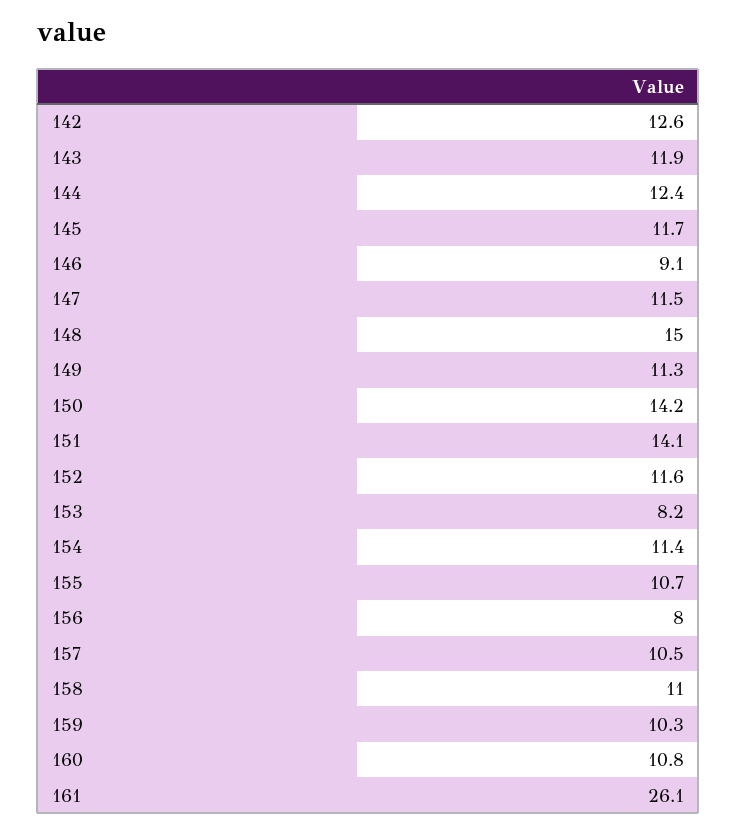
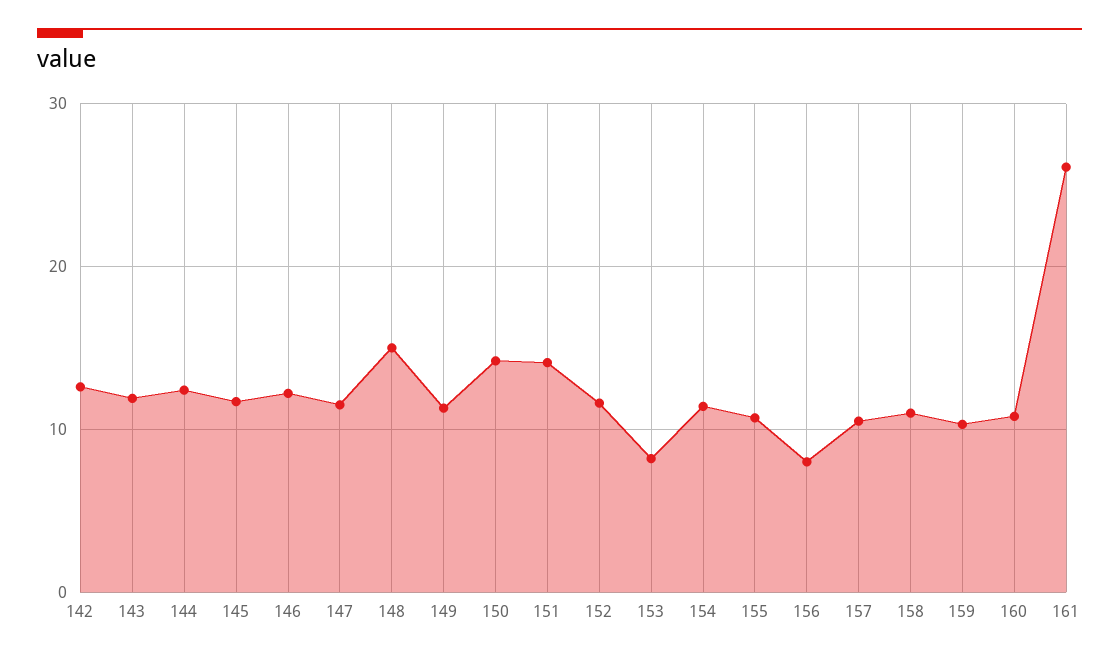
  {
    "142": 12.6,
    "143": 11.9,
    "144": 12.4,
    "145": 11.7,
-   "146": 9.1,
+   "146": 12,
    "147": 11.5,
    "148": 15,
    "149": 11.3,
    "150": 14.2,
    "151": 14.1,
    "152": 11.6,
    "153": 8.2,
    "154": 11.4,
    "155": 10.7,
    "156": 8,
    "157": 10.5,
    "158": 11,
    "159": 10.3,
    "160": 10.8,
    "161": 26.1
  }

